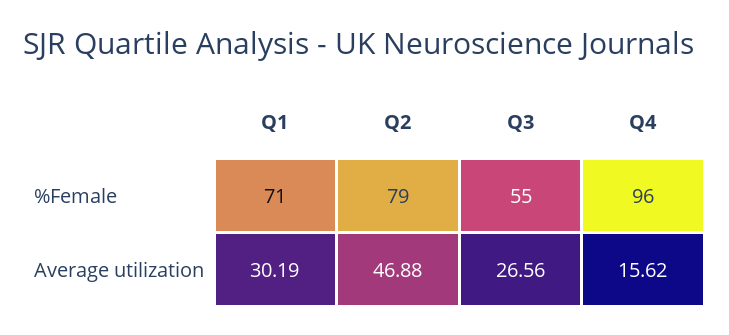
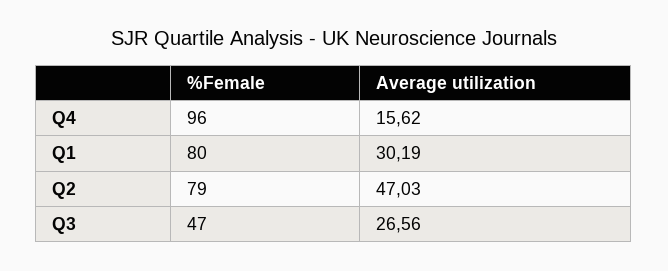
  {
    "Q1": {
-     "%Female": 71,
+     "%Female": 80,
      "Average utilization": 30.19
    },
    "Q2": {
      "%Female": 79,
-     "Average utilization": 46.88
+     "Average utilization": 47.03
    },
    "Q3": {
-     "%Female": 55,
+     "%Female": 47,
      "Average utilization": 26.56
    },
    "Q4": {
      "%Female": 96,
      "Average utilization": 15.62
    }
  }

